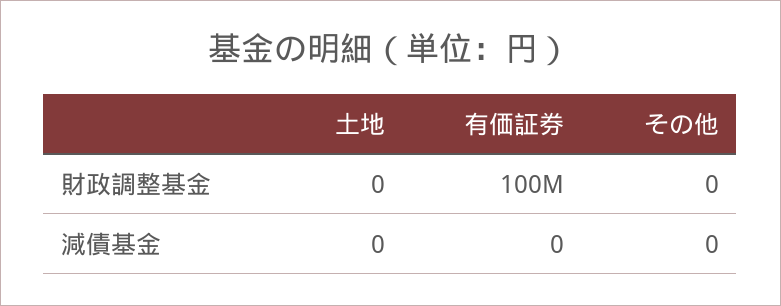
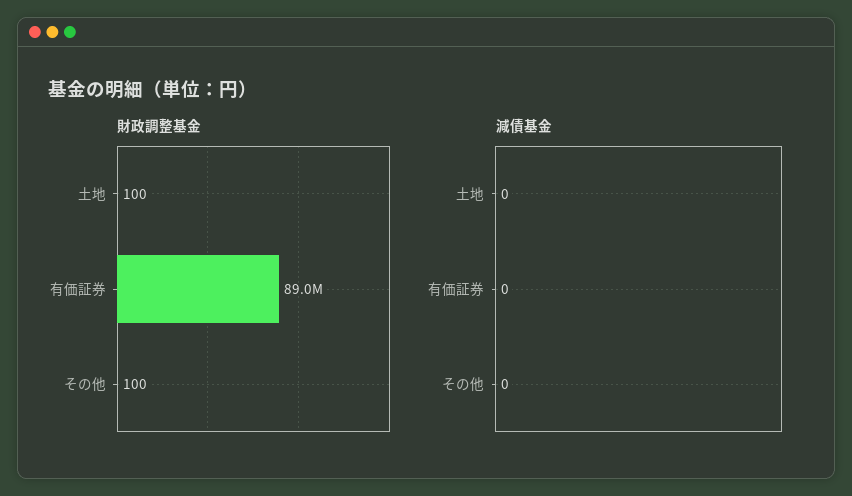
  {
    "財政調整基金": {
-     "土地": 0,
+     "土地": 100,
-     "有価証券": 100000000,
+     "有価証券": 89000000,
-     "その他": 0
+     "その他": 100
    },
    "減債基金": {
      "土地": 0,
      "有価証券": 0,
      "その他": 0
    }
  }

